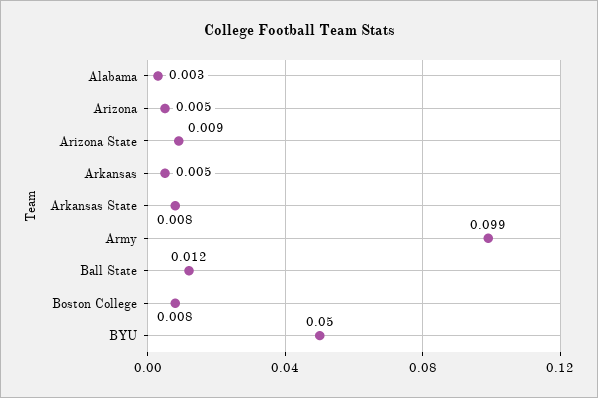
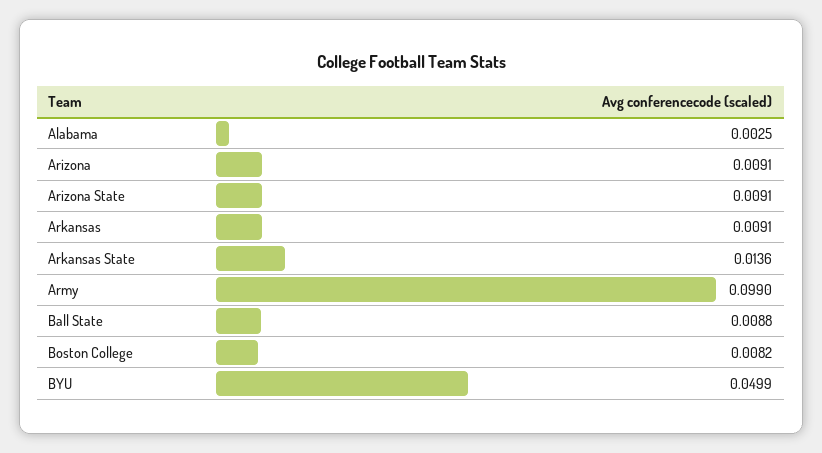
  {
    "Alabama": 0.0025,
-   "Arizona": 0.005,
+   "Arizona": 0.0091,
    "Arizona State": 0.0091,
-   "Arkansas": 0.005,
+   "Arkansas": 0.0091,
-   "Arkansas State": 0.008,
+   "Arkansas State": 0.0136,
    "Army": 0.099,
-   "Ball State": 0.012,
+   "Ball State": 0.0088,
    "Boston College": 0.0082,
    "BYU": 0.0499
  }

